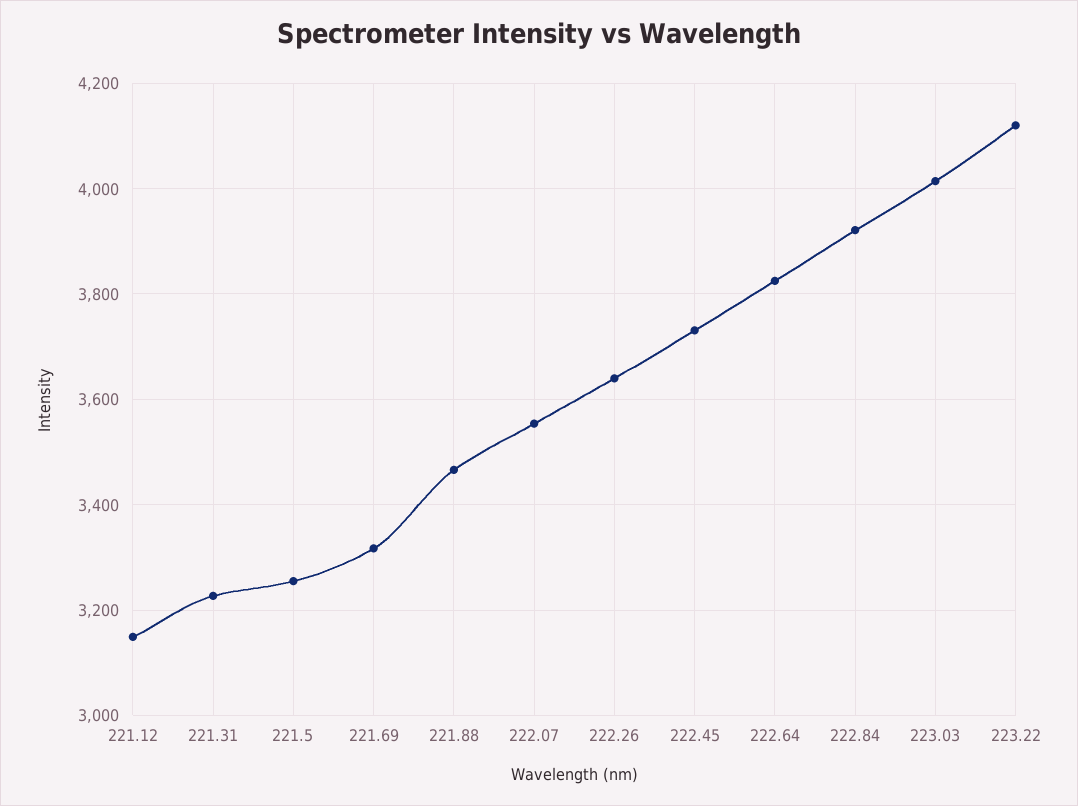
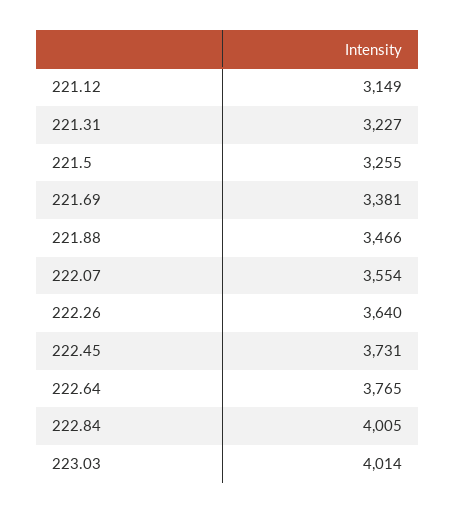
  {
    "221.12": 3149,
    "221.31": 3227,
    "221.5": 3255,
-   "221.69": 3320,
+   "221.69": 3381,
    "221.88": 3466,
    "222.07": 3554,
    "222.26": 3640,
    "222.45": 3731,
-   "222.64": 3820,
+   "222.64": 3765,
-   "222.84": 3920,
+   "222.84": 4005,
-   "223.03": 4014,
+   "223.03": 4014
-   "223.22": 4120
  }

